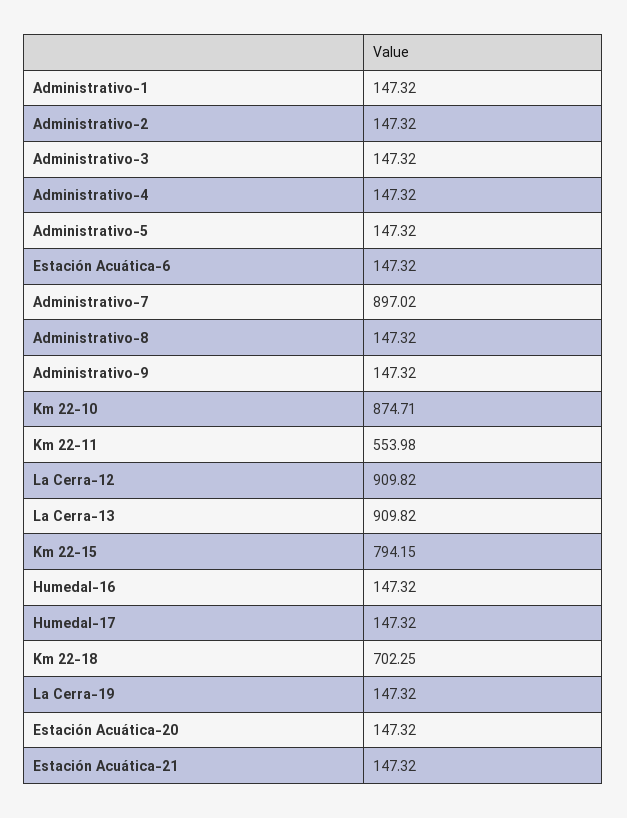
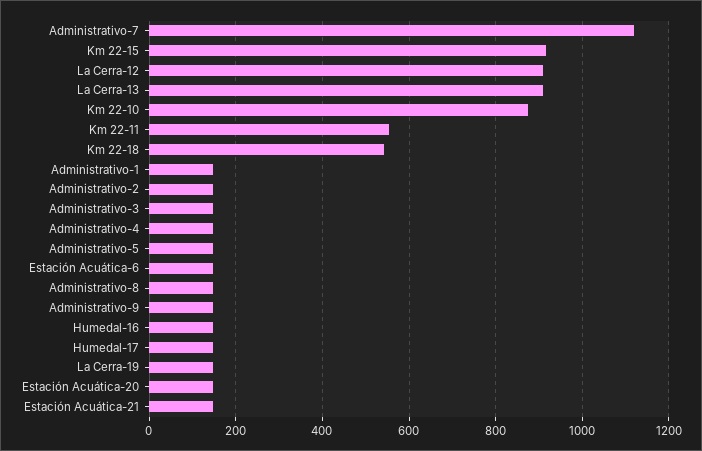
  {
    "Administrativo-1": 147.32,
    "Administrativo-2": 147.32,
    "Administrativo-3": 147.32,
    "Administrativo-4": 147.32,
    "Administrativo-5": 147.32,
    "Estación Acuática-6": 147.32,
-   "Administrativo-7": 897.02,
+   "Administrativo-7": 1120,
    "Administrativo-8": 147.32,
    "Administrativo-9": 147.32,
    "Km 22-10": 874.71,
    "Km 22-11": 553.98,
    "La Cerra-12": 909.82,
    "La Cerra-13": 909.82,
-   "Km 22-15": 794.15,
+   "Km 22-15": 920,
    "Humedal-16": 147.32,
    "Humedal-17": 147.32,
-   "Km 22-18": 702.25,
+   "Km 22-18": 540,
    "La Cerra-19": 147.32,
    "Estación Acuática-20": 147.32,
    "Estación Acuática-21": 147.32
  }

